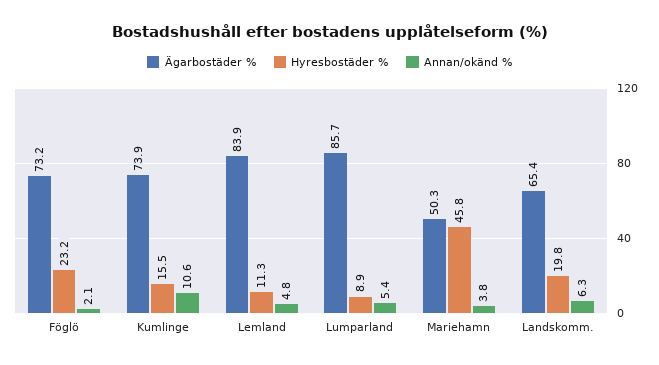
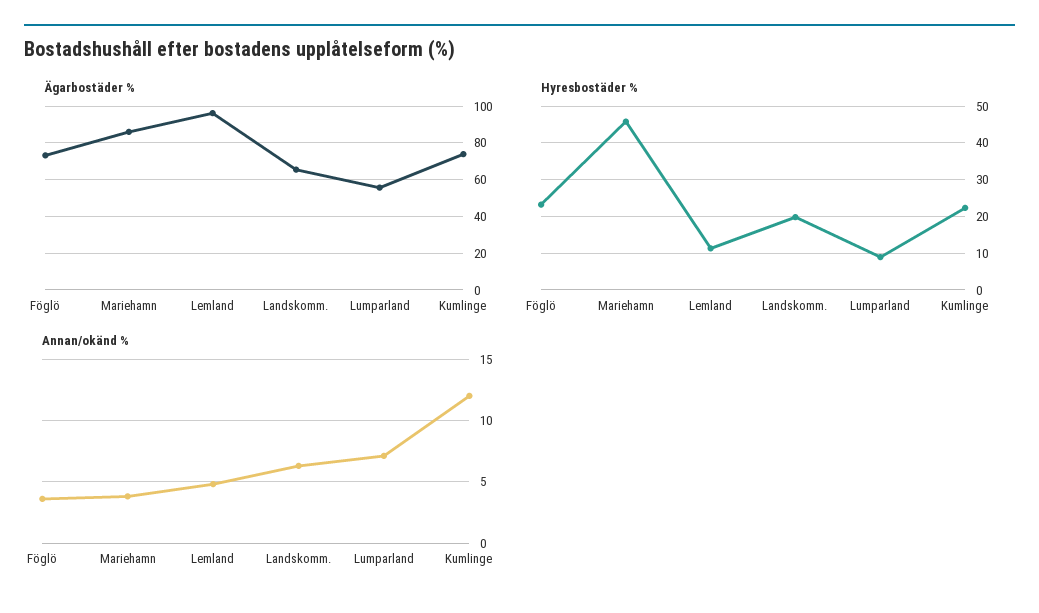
  {
    "Ägarbostäder %": {
      "Föglö": 73.2,
      "Kumlinge": 73.9,
-     "Lemland": 83.9,
+     "Lemland": 95,
-     "Lumparland": 85.7,
+     "Lumparland": 55,
-     "Mariehamn": 50.3,
+     "Mariehamn": 85,
      "Landskomm.": 65.4
    },
    "Hyresbostäder %": {
      "Föglö": 23.2,
-     "Kumlinge": 15.5,
+     "Kumlinge": 22,
      "Lemland": 11.3,
      "Lumparland": 8.9,
      "Mariehamn": 45.8,
      "Landskomm.": 19.8
    },
    "Annan/okänd %": {
-     "Föglö": 2.1,
+     "Föglö": 3.5,
-     "Kumlinge": 10.6,
+     "Kumlinge": 12,
      "Lemland": 4.8,
-     "Lumparland": 5.4,
+     "Lumparland": 7,
      "Mariehamn": 3.8,
      "Landskomm.": 6.3
    }
  }

